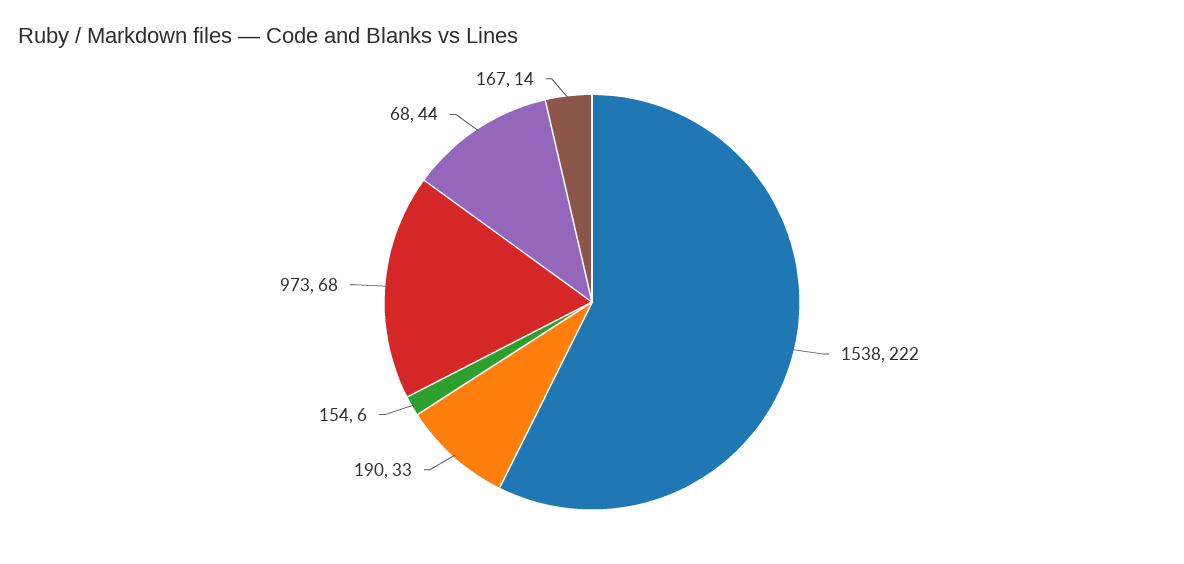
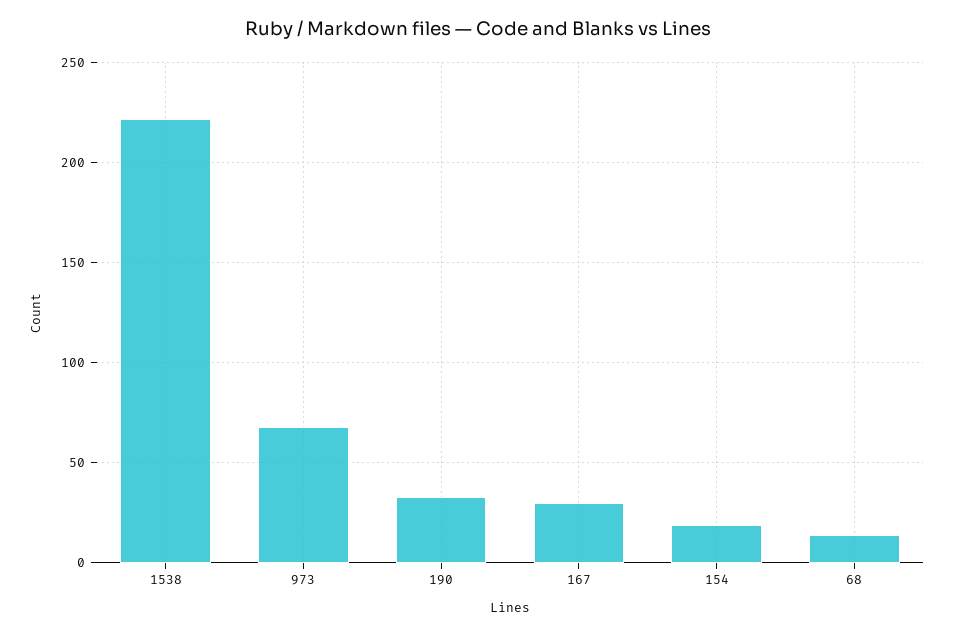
  {
    "1538": 222,
    "190": 33,
-   "154": 6,
+   "154": 20,
    "973": 68,
-   "68": 44,
+   "68": 15,
-   "167": 14
+   "167": 30
  }

